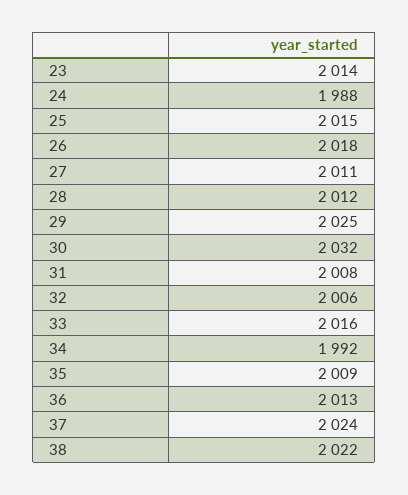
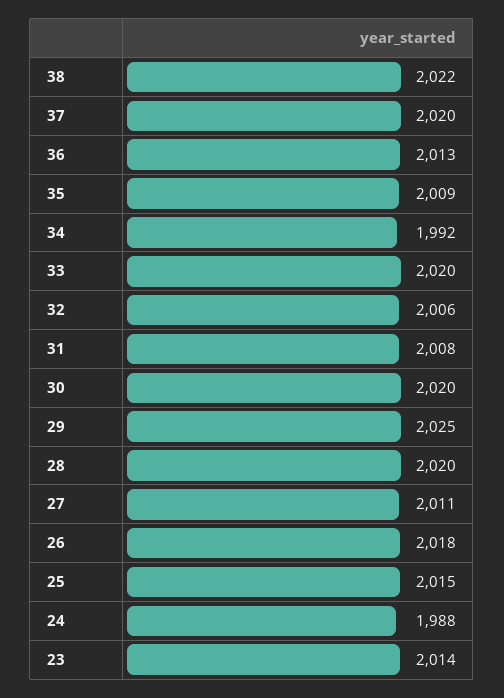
  {
    "23": 2014,
    "24": 1988,
    "25": 2015,
    "26": 2018,
    "27": 2011,
-   "28": 2012,
+   "28": 2020,
    "29": 2025,
-   "30": 2032,
+   "30": 2020,
    "31": 2008,
    "32": 2006,
-   "33": 2016,
+   "33": 2020,
    "34": 1992,
    "35": 2009,
    "36": 2013,
-   "37": 2024,
+   "37": 2020,
    "38": 2022
  }

